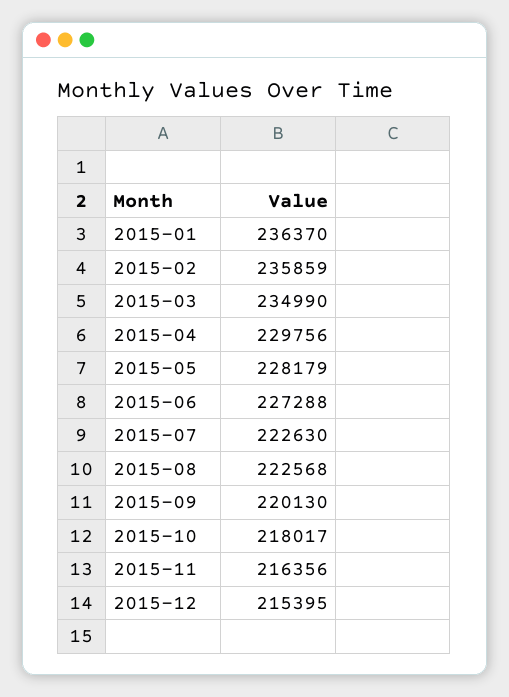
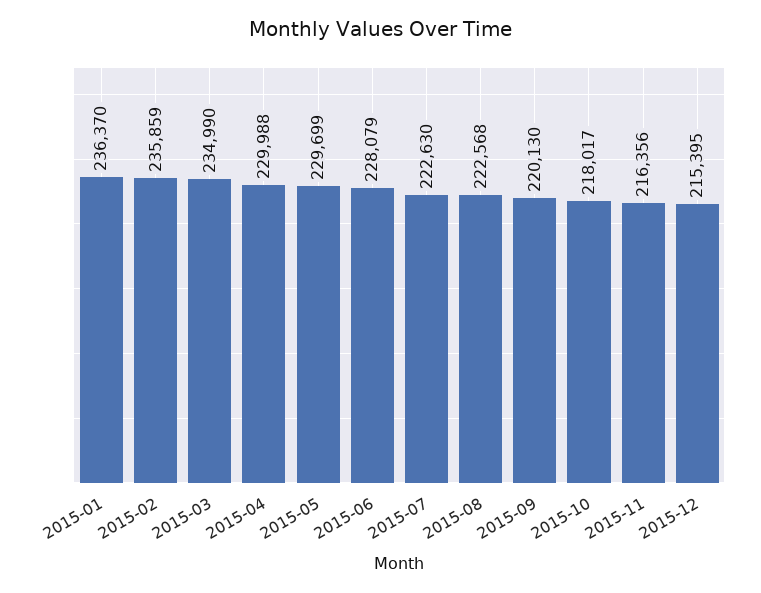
  {
    "2015-01": 236370,
    "2015-02": 235859,
    "2015-03": 234990,
-   "2015-04": 229756,
+   "2015-04": 229988,
-   "2015-05": 228179,
+   "2015-05": 229699,
-   "2015-06": 227288,
+   "2015-06": 228079,
    "2015-07": 222630,
    "2015-08": 222568,
    "2015-09": 220130,
    "2015-10": 218017,
    "2015-11": 216356,
    "2015-12": 215395
  }

